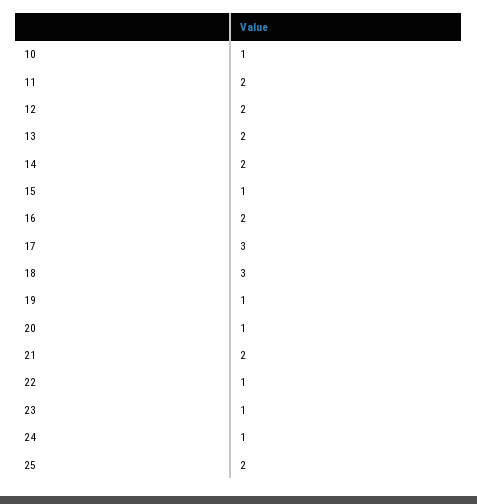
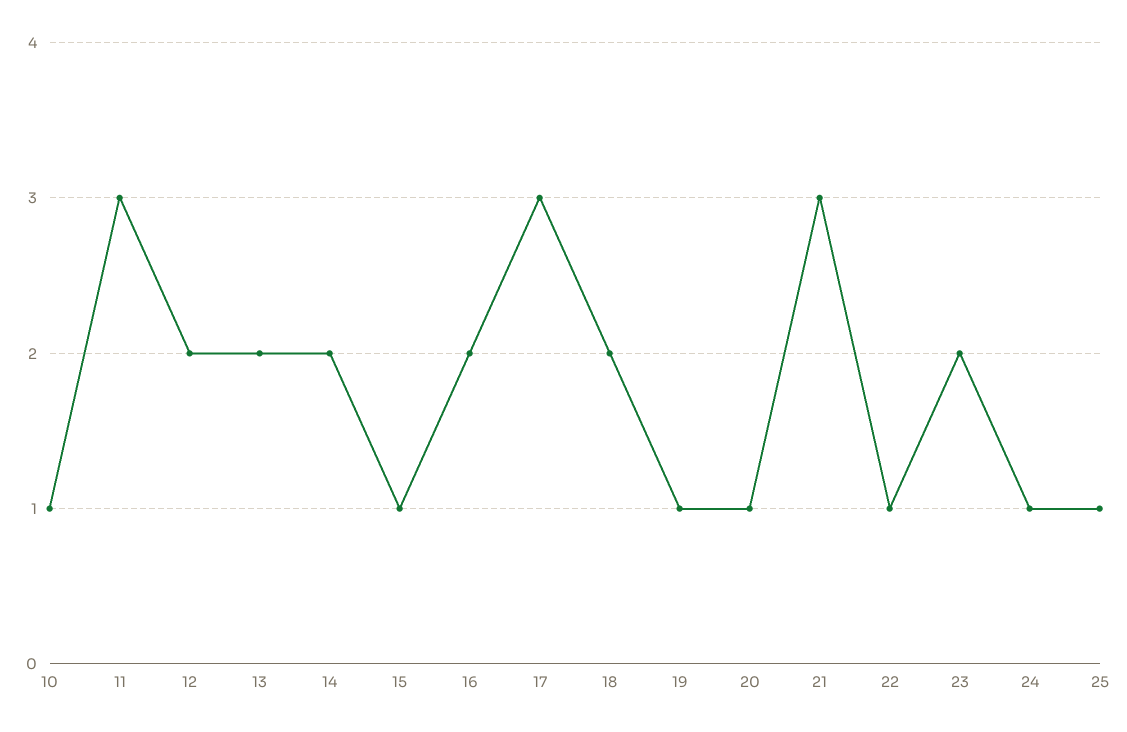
  {
    "10": 1,
-   "11": 2,
+   "11": 3,
    "12": 2,
    "13": 2,
    "14": 2,
    "15": 1,
    "16": 2,
    "17": 3,
-   "18": 3,
+   "18": 2,
    "19": 1,
    "20": 1,
-   "21": 2,
+   "21": 3,
    "22": 1,
-   "23": 1,
+   "23": 2,
    "24": 1,
-   "25": 2
+   "25": 1
  }

